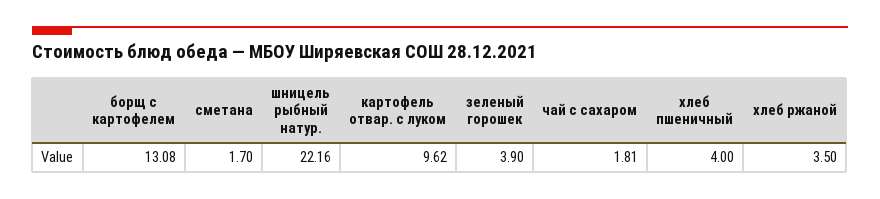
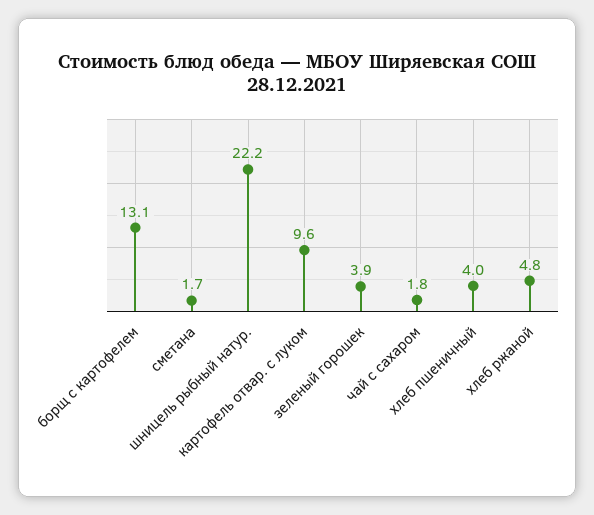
  {
    "борщ с картофелем": 13.08,
    "сметана": 1.7,
    "шницель рыбный натур.": 22.16,
    "картофель отвар. с луком": 9.62,
    "зеленый горошек": 3.9,
    "чай с сахаром": 1.81,
    "хлеб пшеничный": 4,
-   "хлеб ржаной": 3.5
+   "хлеб ржаной": 4.8
  }

